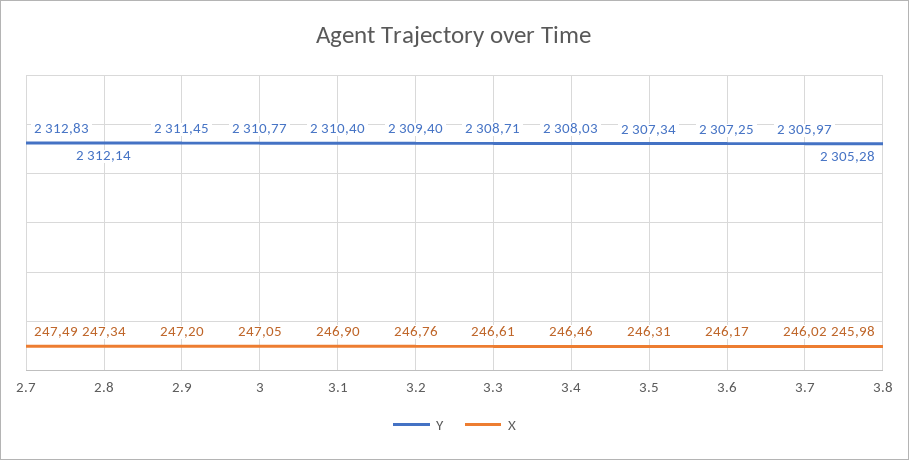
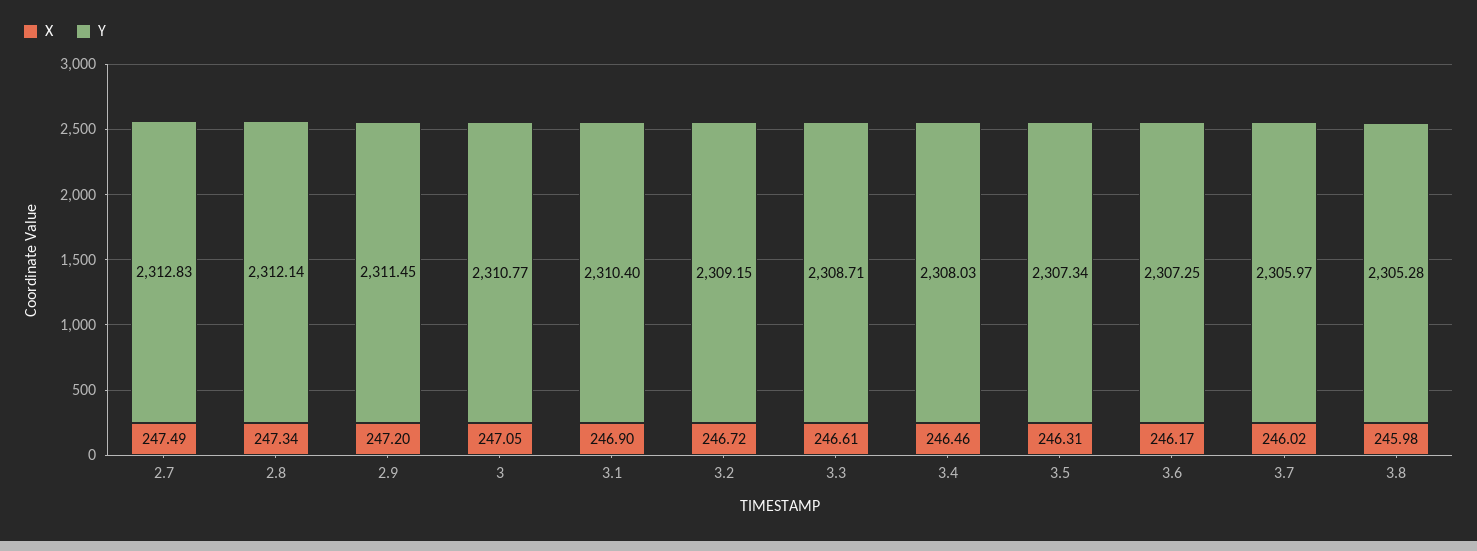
  {
    "Y": {
      "2.7": 2312.83,
      "2.8": 2312.14,
      "2.9": 2311.45,
      "3": 2310.77,
      "3.1": 2310.4,
-     "3.2": 2309.4,
+     "3.2": 2309.15,
      "3.3": 2308.71,
      "3.4": 2308.03,
      "3.5": 2307.34,
      "3.6": 2307.25,
      "3.7": 2305.97,
      "3.8": 2305.28
    },
    "X": {
      "2.7": 247.49,
      "2.8": 247.34,
      "2.9": 247.2,
      "3": 247.05,
      "3.1": 246.9,
-     "3.2": 246.76,
+     "3.2": 246.72,
      "3.3": 246.61,
      "3.4": 246.46,
      "3.5": 246.31,
      "3.6": 246.17,
      "3.7": 246.02,
      "3.8": 245.98
    }
  }

